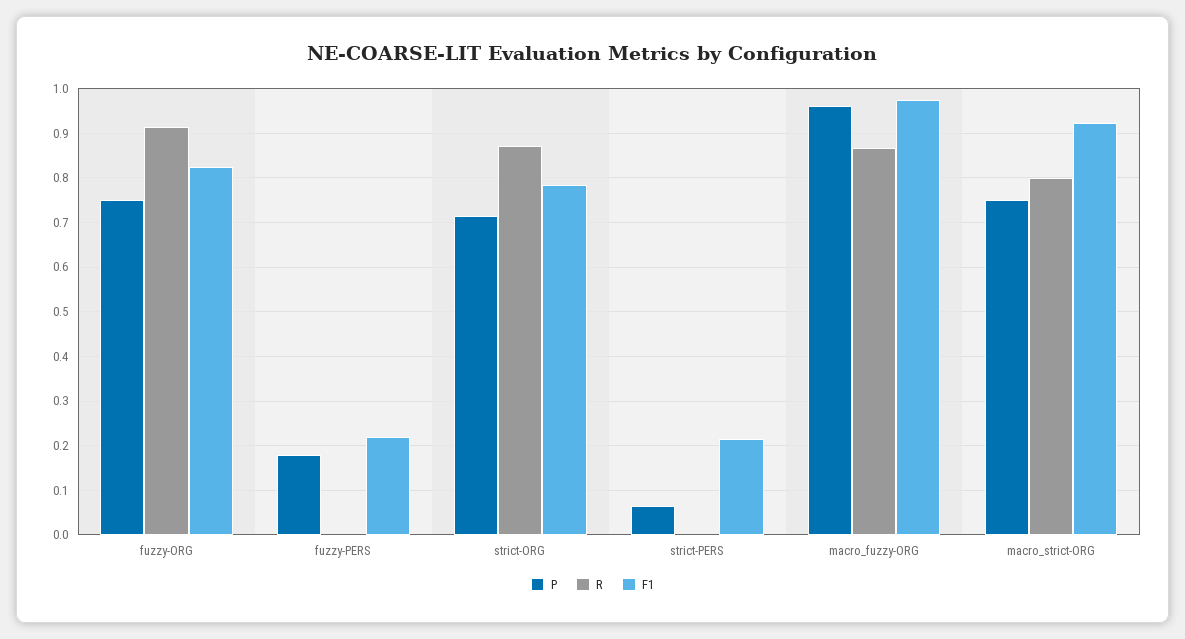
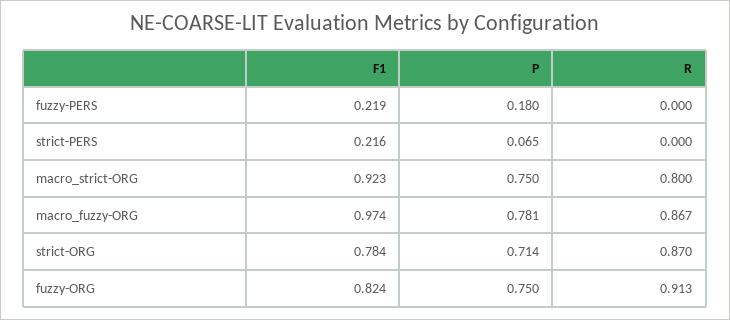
  {
    "P": {
      "fuzzy-ORG": 0.75,
      "fuzzy-PERS": 0.18,
      "strict-ORG": 0.714,
      "strict-PERS": 0.065,
-     "macro_fuzzy-ORG": 0.96,
+     "macro_fuzzy-ORG": 0.781,
      "macro_strict-ORG": 0.75
    },
    "R": {
      "fuzzy-ORG": 0.913,
      "fuzzy-PERS": 0,
      "strict-ORG": 0.87,
      "strict-PERS": 0,
      "macro_fuzzy-ORG": 0.867,
      "macro_strict-ORG": 0.8
    },
    "F1": {
      "fuzzy-ORG": 0.824,
      "fuzzy-PERS": 0.219,
      "strict-ORG": 0.784,
      "strict-PERS": 0.216,
      "macro_fuzzy-ORG": 0.974,
      "macro_strict-ORG": 0.923
    }
  }

